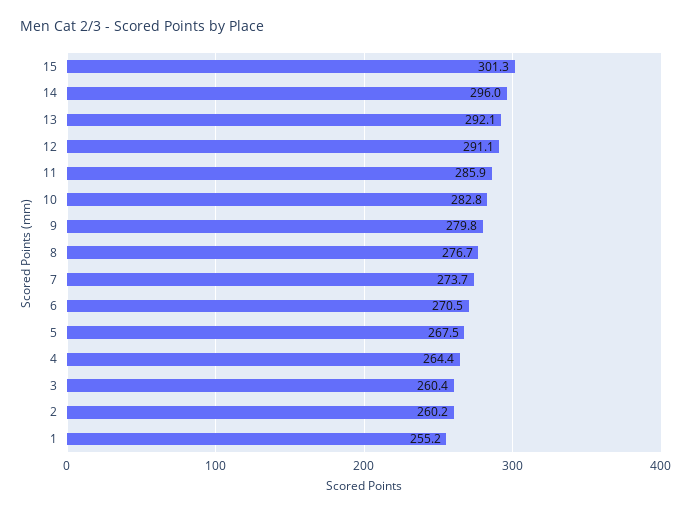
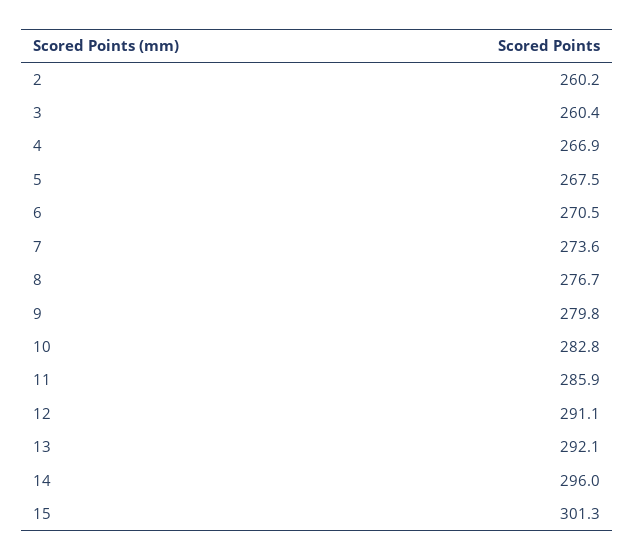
  {
    "15": 301.3,
    "14": 296,
    "13": 292.1,
    "12": 291.1,
    "11": 285.9,
    "10": 282.8,
    "9": 279.8,
    "8": 276.7,
-   "7": 273.7,
+   "7": 273.6,
    "6": 270.5,
    "5": 267.5,
-   "4": 264.4,
+   "4": 266.9,
    "3": 260.4,
-   "2": 260.2,
+   "2": 260.2
-   "1": 255.2
  }

